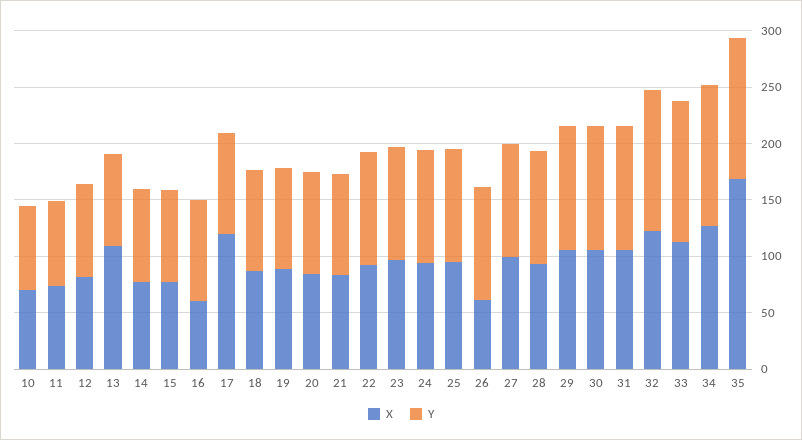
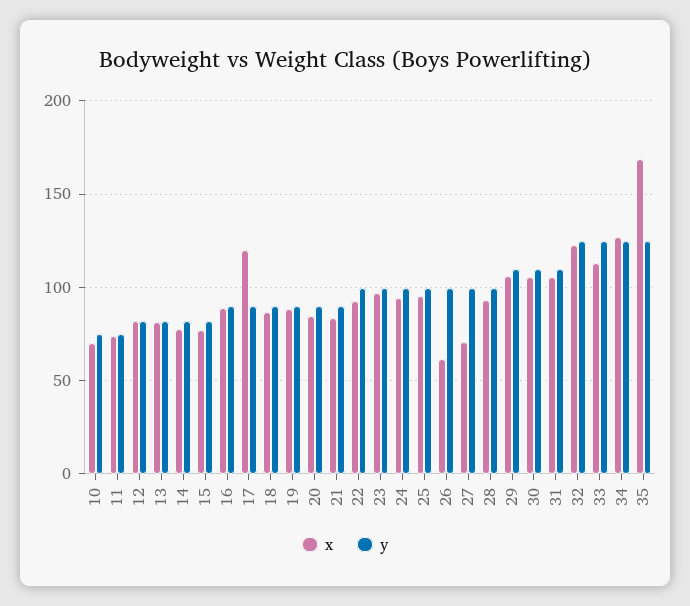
  {
    "X": {
      "10": 70,
      "11": 75,
      "12": 80,
-     "13": 110,
+     "13": 80,
      "14": 80,
      "15": 75,
-     "16": 60,
+     "16": 90,
      "17": 120,
      "18": 85,
      "19": 90,
      "20": 85,
      "21": 85,
      "22": 95,
      "23": 95,
      "24": 95,
      "25": 95,
      "26": 60,
-     "27": 100,
+     "27": 70,
      "28": 95,
      "29": 105,
      "30": 105,
      "31": 105,
      "32": 125,
      "33": 115,
      "34": 125,
      "35": 170
    },
    "Y": {
      "10": 75,
      "11": 75,
      "12": 80,
      "13": 80,
      "14": 80,
      "15": 80,
      "16": 90,
      "17": 90,
      "18": 90,
      "19": 90,
      "20": 90,
      "21": 90,
      "22": 100,
      "23": 100,
      "24": 100,
      "25": 100,
      "26": 100,
      "27": 100,
      "28": 100,
      "29": 110,
      "30": 110,
      "31": 110,
      "32": 125,
      "33": 125,
      "34": 125,
      "35": 125
    }
  }

